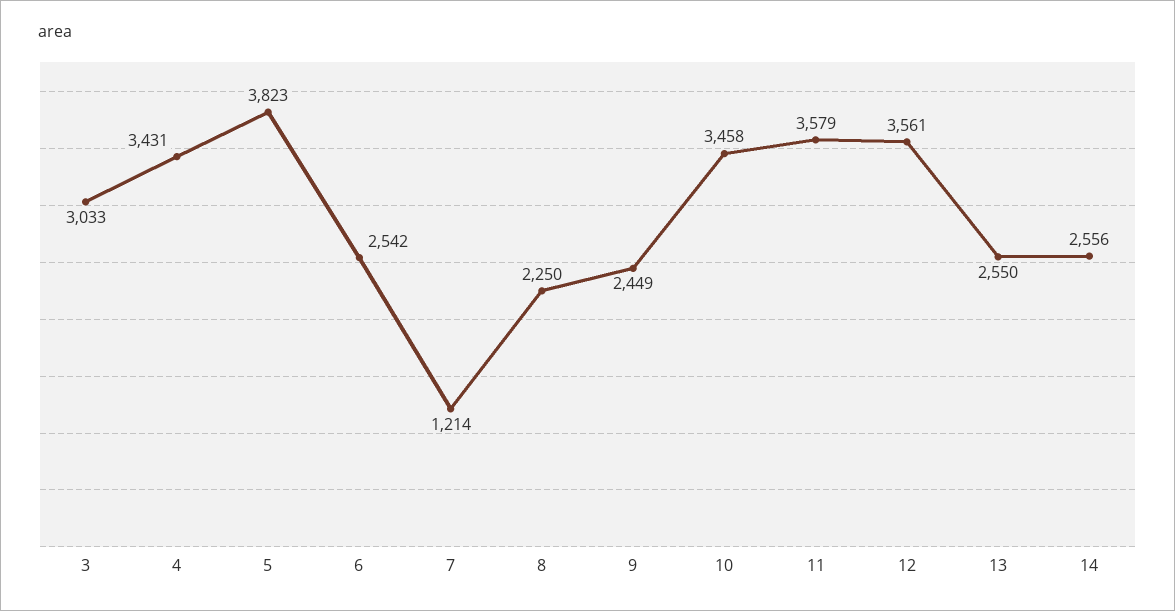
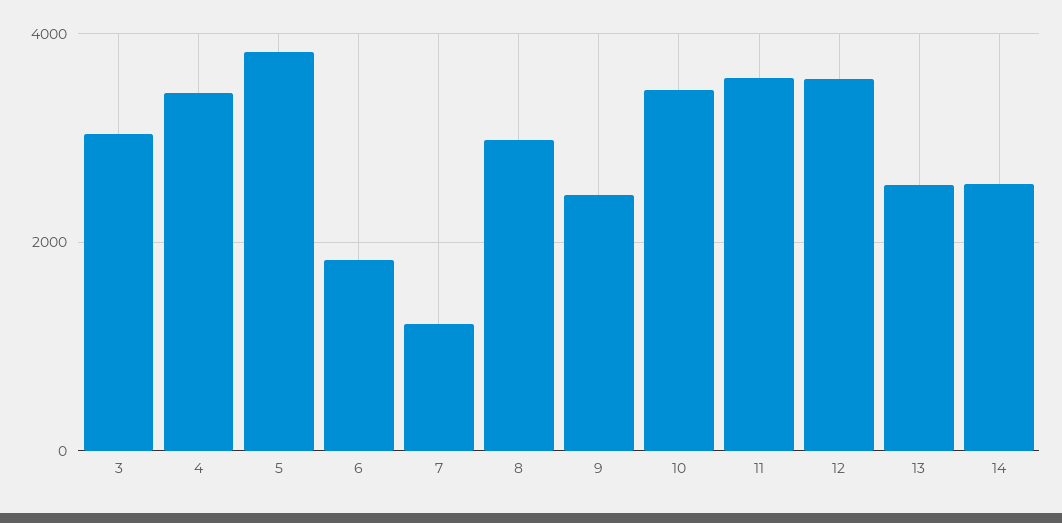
  {
    "3": 3033,
    "4": 3431,
    "5": 3823,
-   "6": 2542,
+   "6": 1800,
    "7": 1214,
-   "8": 2250,
+   "8": 3000,
    "9": 2449,
    "10": 3458,
    "11": 3579,
    "12": 3561,
    "13": 2550,
    "14": 2556
  }

